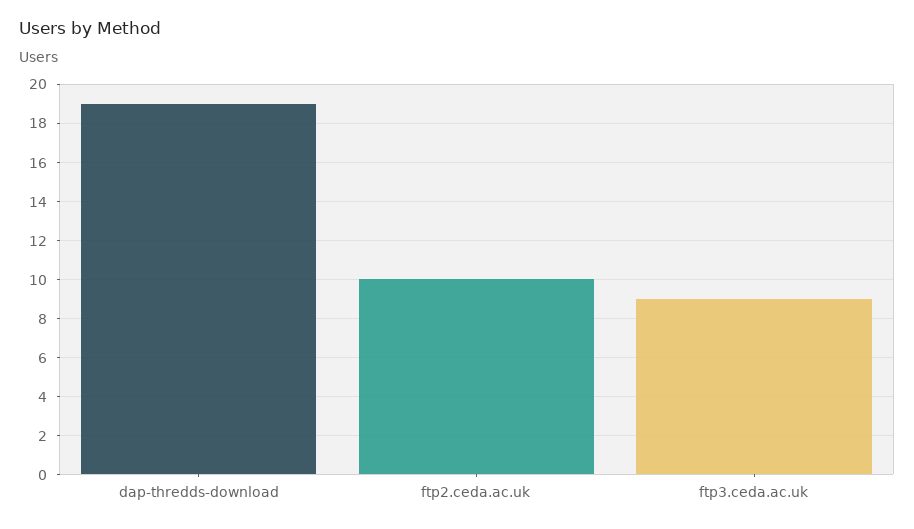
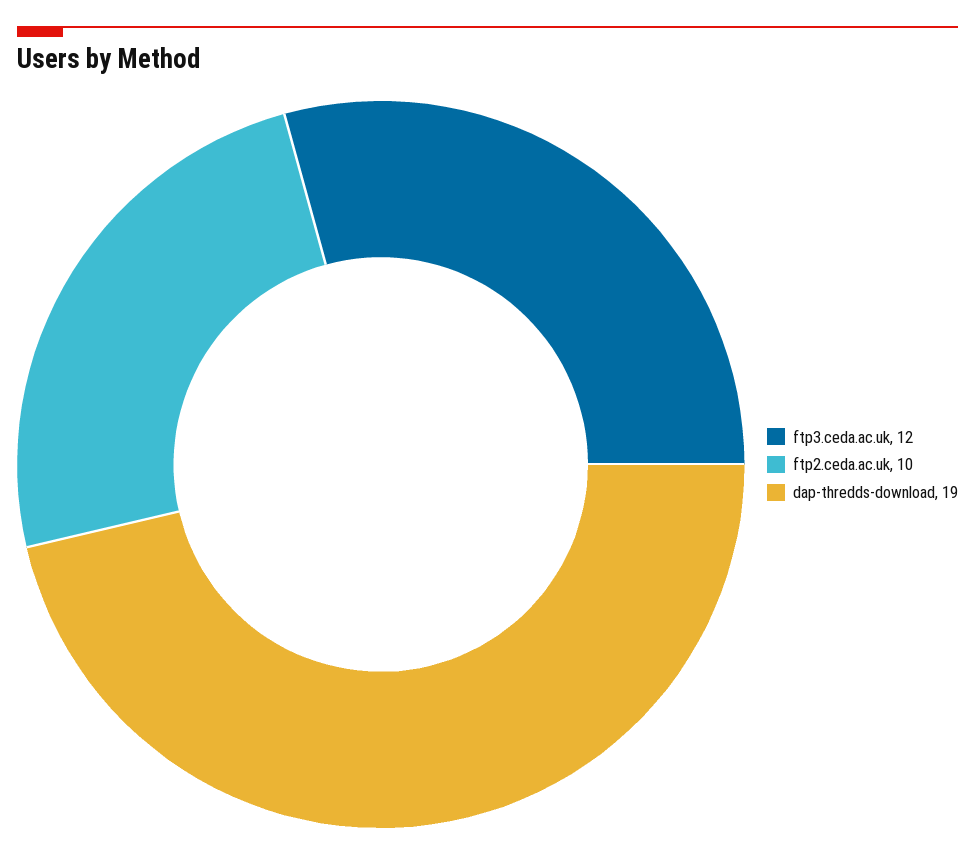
  {
    "dap-thredds-download": 19,
    "ftp2.ceda.ac.uk": 10,
-   "ftp3.ceda.ac.uk": 9
+   "ftp3.ceda.ac.uk": 12
  }

